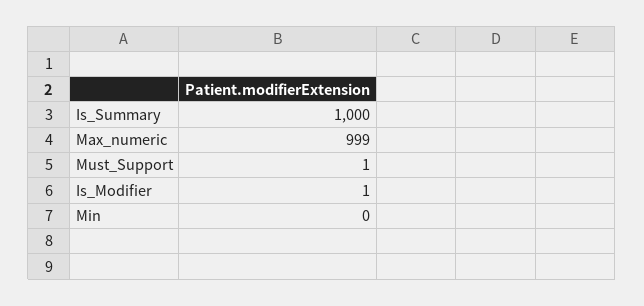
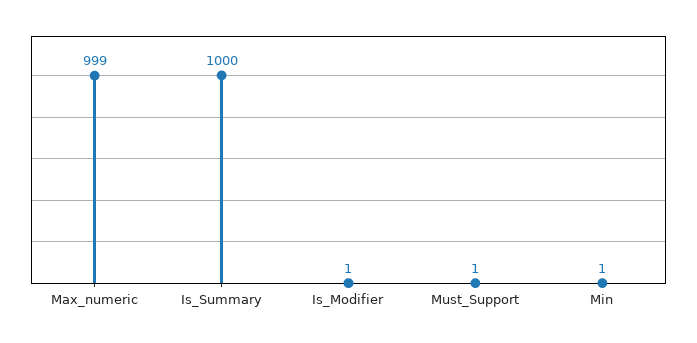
  {
    "Is_Summary": 1000,
    "Max_numeric": 999,
    "Must_Support": 1,
    "Is_Modifier": 1,
-   "Min": 0
+   "Min": 1
  }

